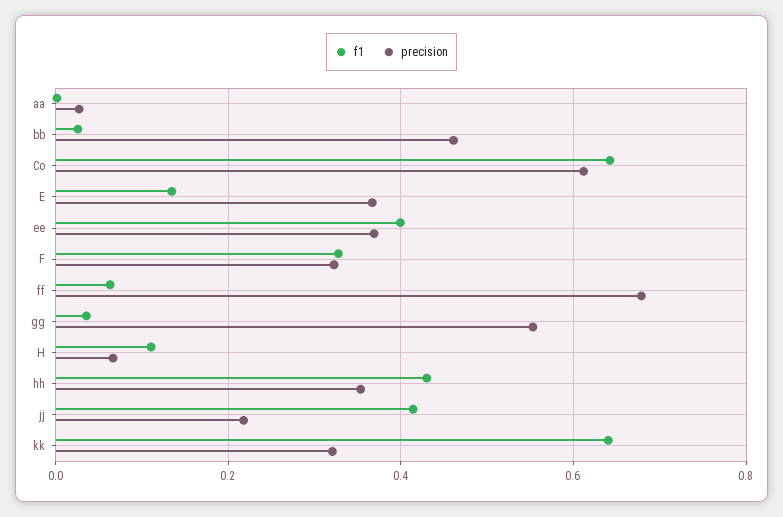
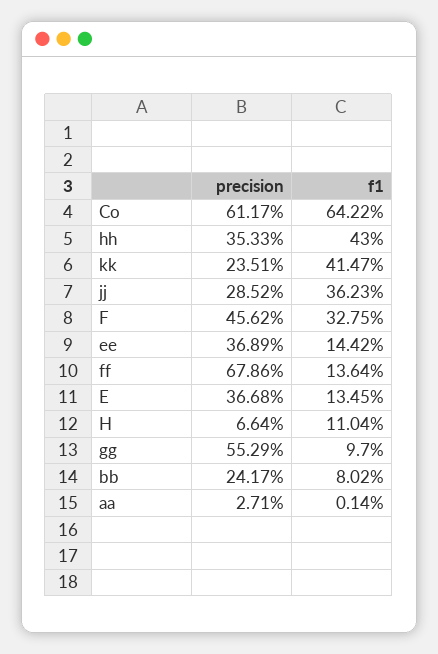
  {
    "f1": {
      "aa": 0.0014,
-     "bb": 0.02,
+     "bb": 0.0802,
      "Co": 0.6422,
      "E": 0.1345,
-     "ee": 0.4,
+     "ee": 0.1442,
      "F": 0.3275,
-     "ff": 0.06,
+     "ff": 0.1364,
-     "gg": 0.04,
+     "gg": 0.097,
      "H": 0.1104,
      "hh": 0.43,
-     "jj": 0.42,
+     "jj": 0.3623,
-     "kk": 0.64
+     "kk": 0.4147
    },
    "precision": {
      "aa": 0.0271,
-     "bb": 0.46,
+     "bb": 0.2417,
      "Co": 0.6117,
      "E": 0.3668,
      "ee": 0.3689,
-     "F": 0.32,
+     "F": 0.4562,
      "ff": 0.6786,
      "gg": 0.5529,
      "H": 0.0664,
      "hh": 0.3533,
-     "jj": 0.22,
+     "jj": 0.2852,
-     "kk": 0.32
+     "kk": 0.2351
    }
  }

